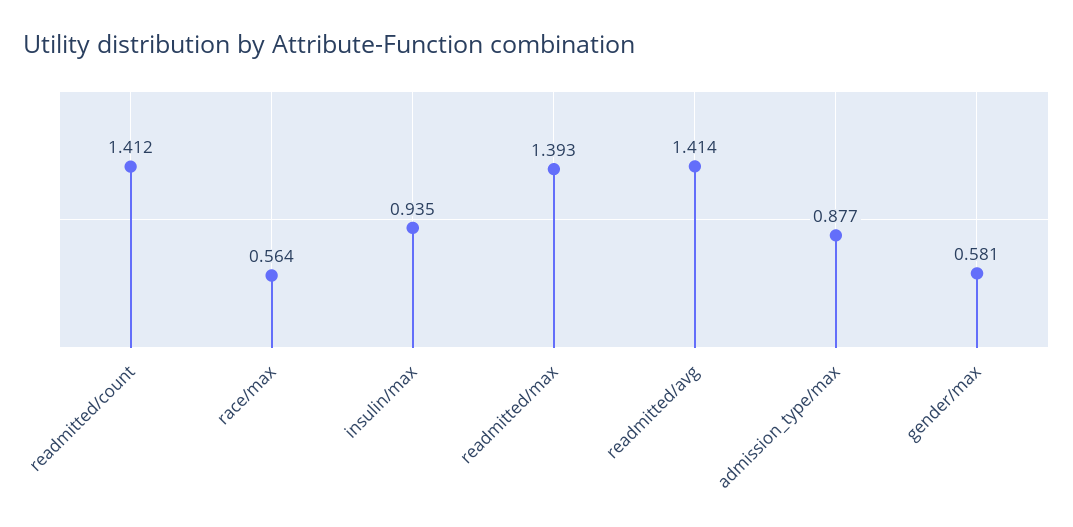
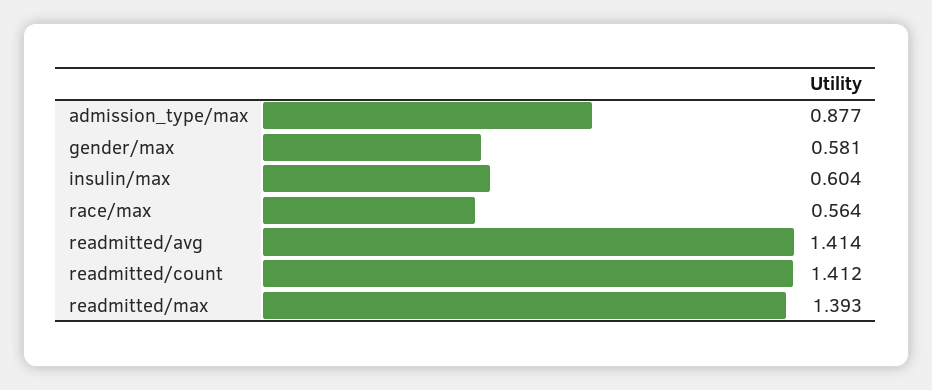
  {
    "readmitted/count": 1.412,
    "race/max": 0.564,
-   "insulin/max": 0.935,
+   "insulin/max": 0.604,
    "readmitted/max": 1.393,
    "readmitted/avg": 1.414,
    "admission_type/max": 0.877,
    "gender/max": 0.581
  }

